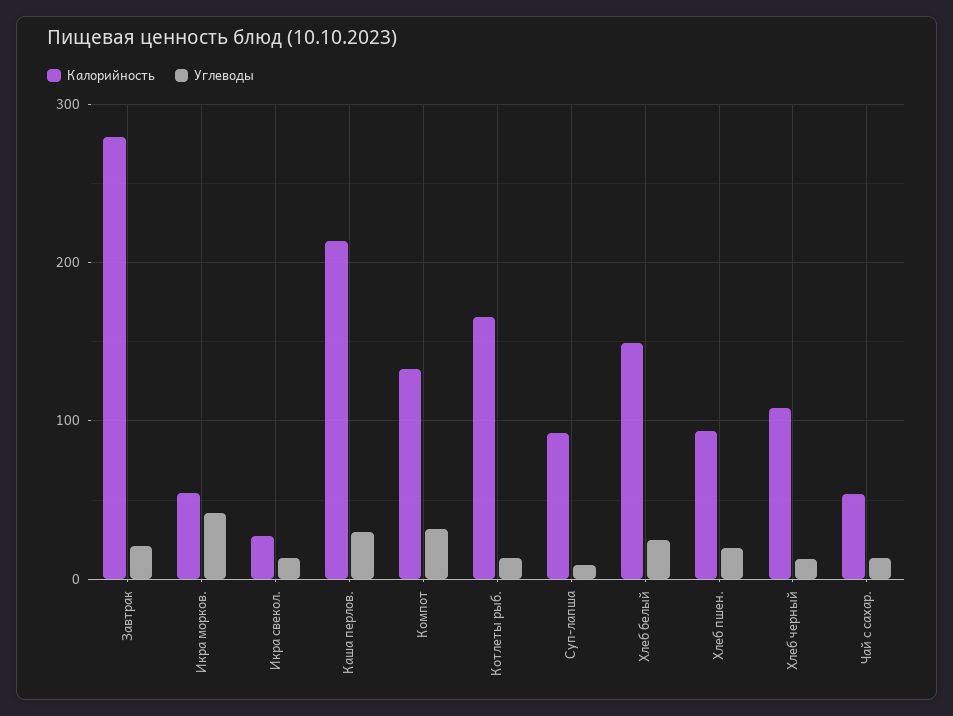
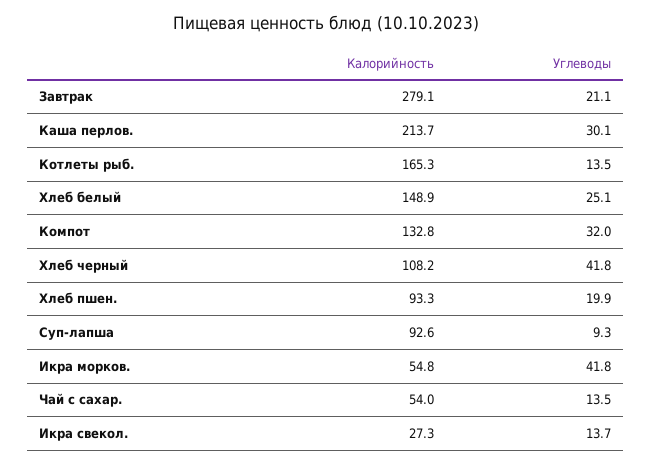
  {
    "Калорийность": {
      "Завтрак": 279.1,
      "Икра морков.": 54.8,
      "Икра свекол.": 27.3,
      "Каша перлов.": 213.7,
      "Компот": 132.8,
      "Котлеты рыб.": 165.3,
      "Суп-лапша": 92.6,
      "Хлеб белый": 148.9,
      "Хлеб пшен.": 93.3,
      "Хлеб черный": 108.2,
      "Чай с сахар.": 54
    },
    "Углеводы": {
      "Завтрак": 21.1,
      "Икра морков.": 41.8,
      "Икра свекол.": 13.7,
      "Каша перлов.": 30.1,
      "Компот": 32,
      "Котлеты рыб.": 13.5,
      "Суп-лапша": 9.3,
      "Хлеб белый": 25.1,
      "Хлеб пшен.": 19.9,
-     "Хлеб черный": 10,
+     "Хлеб черный": 41.8,
      "Чай с сахар.": 13.5
    }
  }

